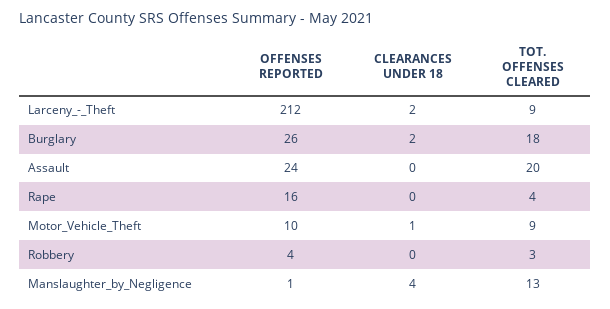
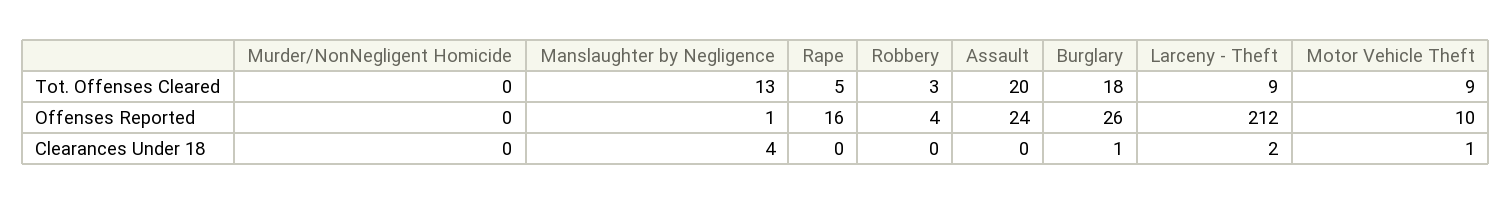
  {
    "OFFENSES REPORTED": {
      "Larceny_-_Theft": 212,
      "Burglary": 26,
      "Assault": 24,
      "Rape": 16,
      "Motor_Vehicle_Theft": 10,
      "Robbery": 4,
-     "Manslaughter_by_Negligence": 1
+     "Manslaughter_by_Negligence": 1,
+     "Murder/NonNegligent Homicide": 0
    },
    "CLEARANCES UNDER 18": {
      "Larceny_-_Theft": 2,
-     "Burglary": 2,
+     "Burglary": 1,
      "Assault": 0,
      "Rape": 0,
      "Motor_Vehicle_Theft": 1,
      "Robbery": 0,
-     "Manslaughter_by_Negligence": 4
+     "Manslaughter_by_Negligence": 4,
+     "Murder/NonNegligent Homicide": 0
    },
    "TOT. OFFENSES CLEARED": {
      "Larceny_-_Theft": 9,
      "Burglary": 18,
      "Assault": 20,
-     "Rape": 4,
+     "Rape": 5,
      "Motor_Vehicle_Theft": 9,
      "Robbery": 3,
-     "Manslaughter_by_Negligence": 13
+     "Manslaughter_by_Negligence": 13,
+     "Murder/NonNegligent Homicide": 0
    }
  }

